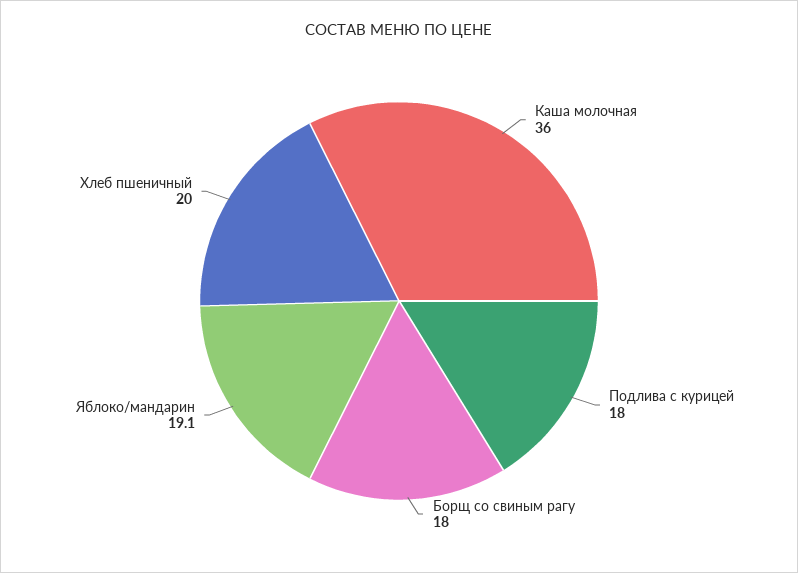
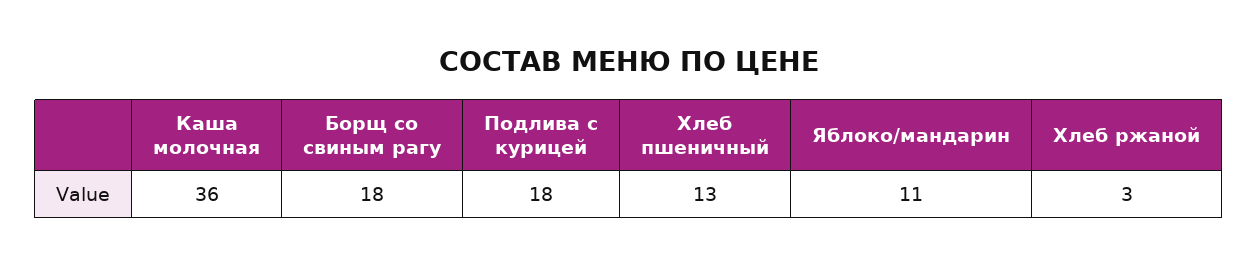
  {
    "Каша молочная": 36,
    "Подлива с курицей": 18,
    "Борщ со свиным рагу": 18,
-   "Яблоко/мандарин": 19.1,
+   "Яблоко/мандарин": 11,
-   "Хлеб пшеничный": 20
+   "Хлеб пшеничный": 13,
+   "Хлеб ржаной": 3
  }

